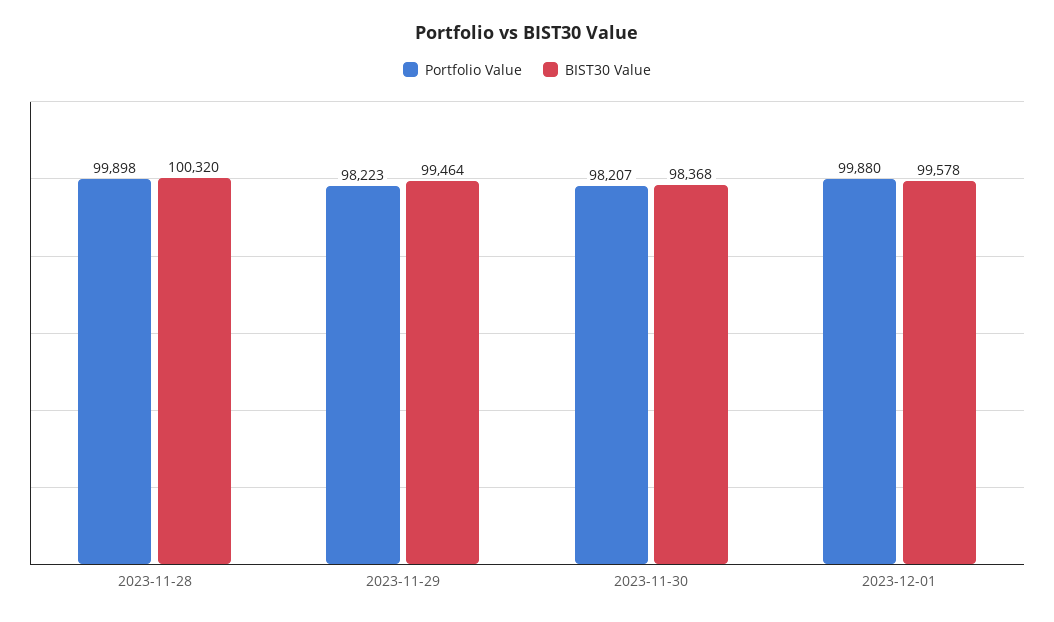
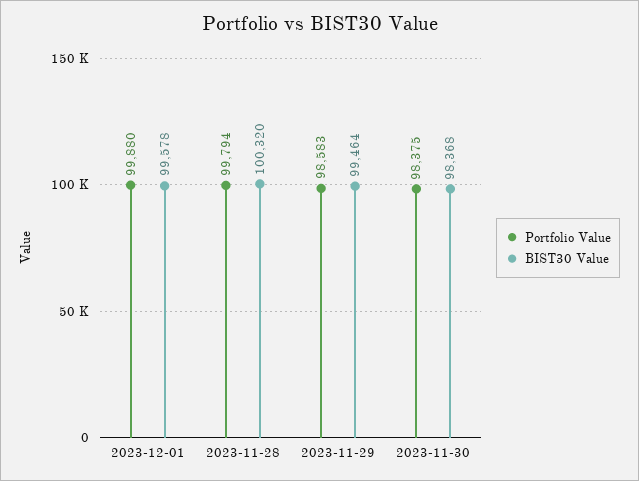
  {
    "Portfolio Value": {
-     "2023-11-28": 99898,
+     "2023-11-28": 99794,
-     "2023-11-29": 98223,
+     "2023-11-29": 98583,
-     "2023-11-30": 98207,
+     "2023-11-30": 98375,
      "2023-12-01": 99880
    },
    "BIST30 Value": {
      "2023-11-28": 100320,
      "2023-11-29": 99464,
      "2023-11-30": 98368,
      "2023-12-01": 99578
    }
  }

